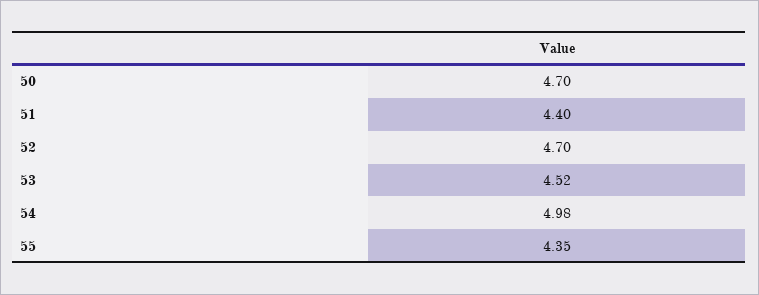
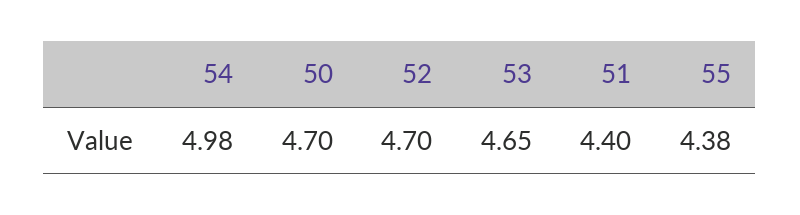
  {
    "50": 4.7,
    "51": 4.4,
    "52": 4.7,
-   "53": 4.52,
+   "53": 4.65,
    "54": 4.98,
-   "55": 4.35
+   "55": 4.38
  }

